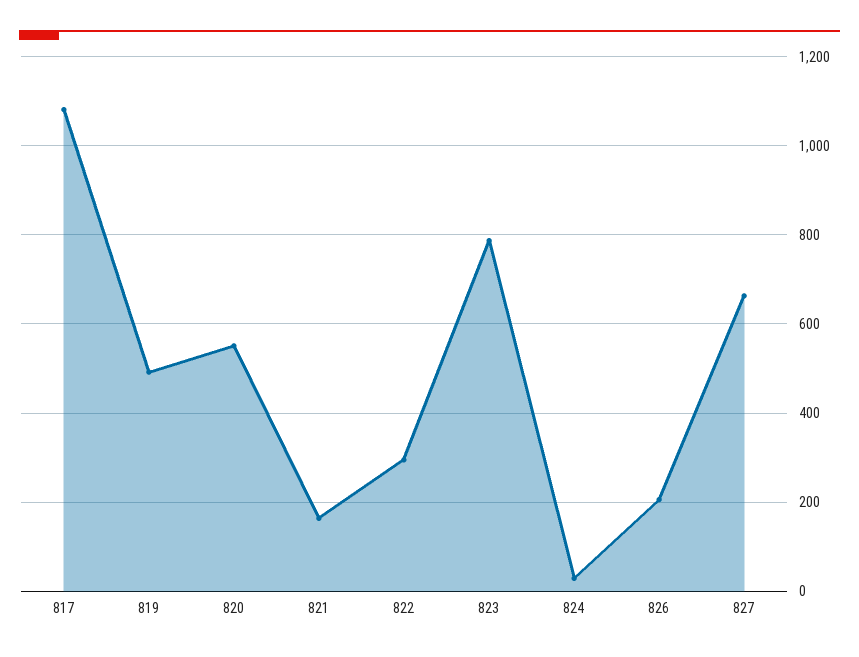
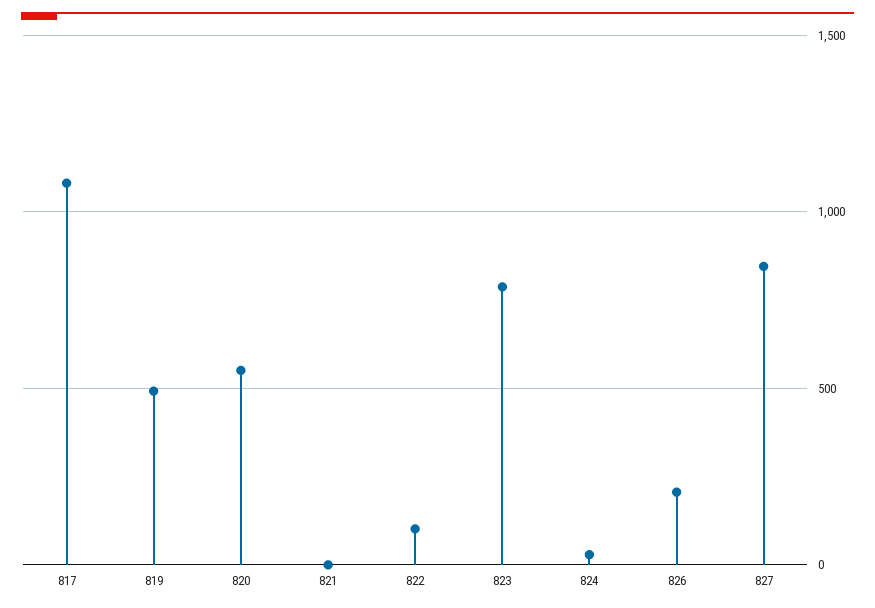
  {
    "817": 1080,
    "819": 500,
    "820": 560,
-   "821": 160,
+   "821": 0,
-   "822": 300,
+   "822": 100,
    "823": 780,
    "824": 20,
    "826": 200,
-   "827": 660
+   "827": 850
  }

